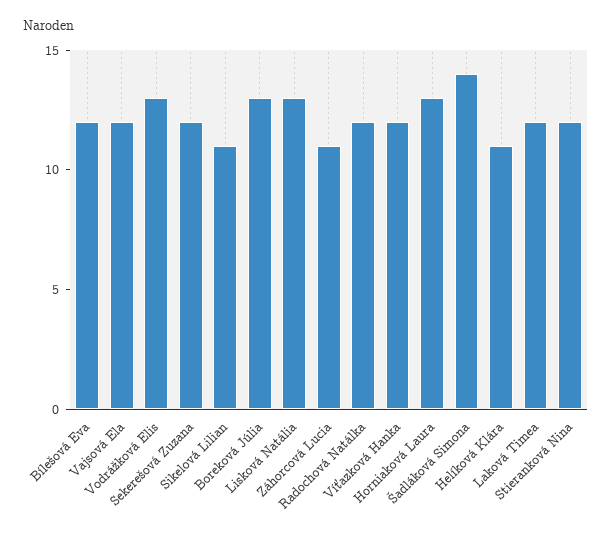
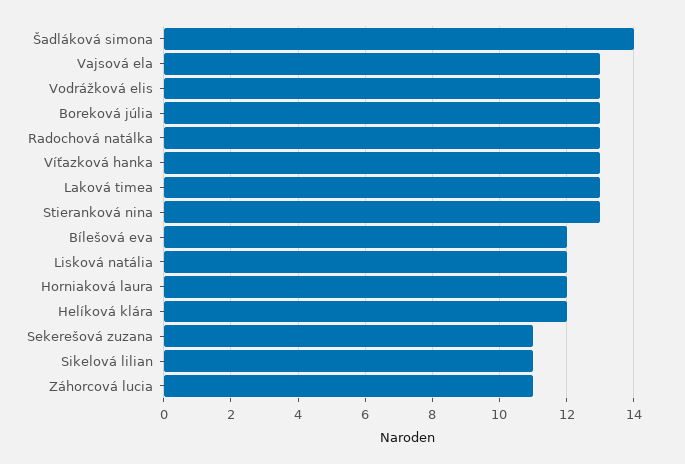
  {
    "Bílešová Eva": 12,
-   "Vajsová Ela": 12,
+   "Vajsová Ela": 13,
    "Vodrážková Elis": 13,
-   "Sekerešová Zuzana": 12,
+   "Sekerešová Zuzana": 11,
    "Sikelová Lilian": 11,
    "Boreková Júlia": 13,
-   "Lisková Natália": 13,
+   "Lisková Natália": 12,
    "Záhorcová Lucia": 11,
-   "Radochová Natálka": 12,
+   "Radochová Natálka": 13,
-   "Víťazková Hanka": 12,
+   "Víťazková Hanka": 13,
-   "Horniaková Laura": 13,
+   "Horniaková Laura": 12,
    "Šadláková Simona": 14,
-   "Helíková Klára": 11,
+   "Helíková Klára": 12,
-   "Laková Timea": 12,
+   "Laková Timea": 13,
-   "Stieranková Nina": 12
+   "Stieranková Nina": 13
  }

